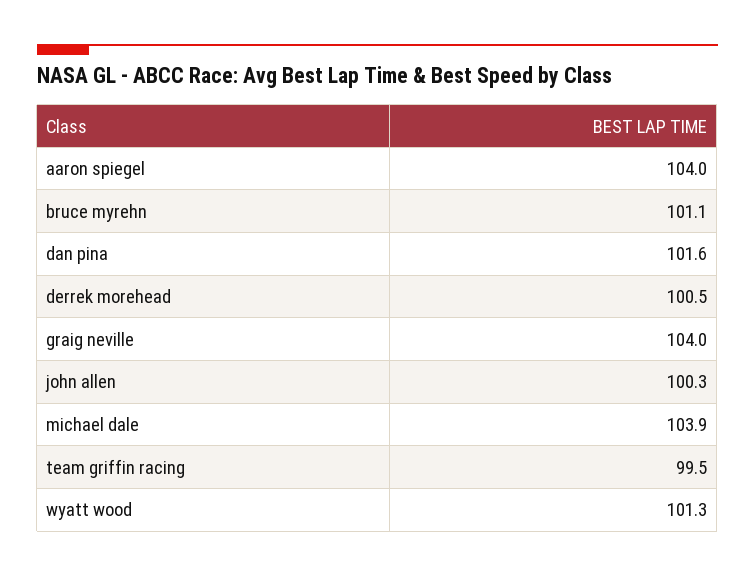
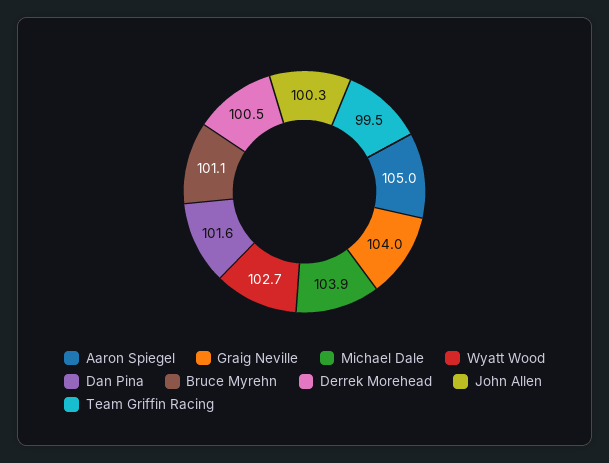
  {
-   "aaron spiegel": 104,
+   "aaron spiegel": 105,
    "bruce myrehn": 101.1,
    "dan pina": 101.6,
    "derrek morehead": 100.5,
    "graig neville": 104,
    "john allen": 100.3,
    "michael dale": 103.9,
    "team griffin racing": 99.5,
-   "wyatt wood": 101.3
+   "wyatt wood": 102.7
  }

